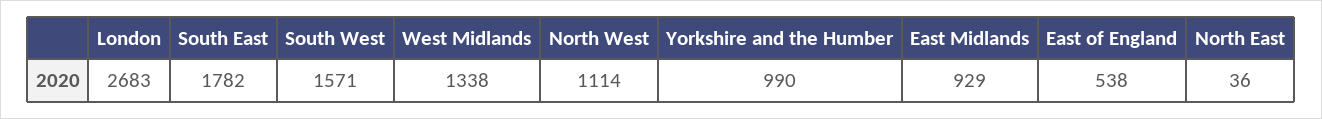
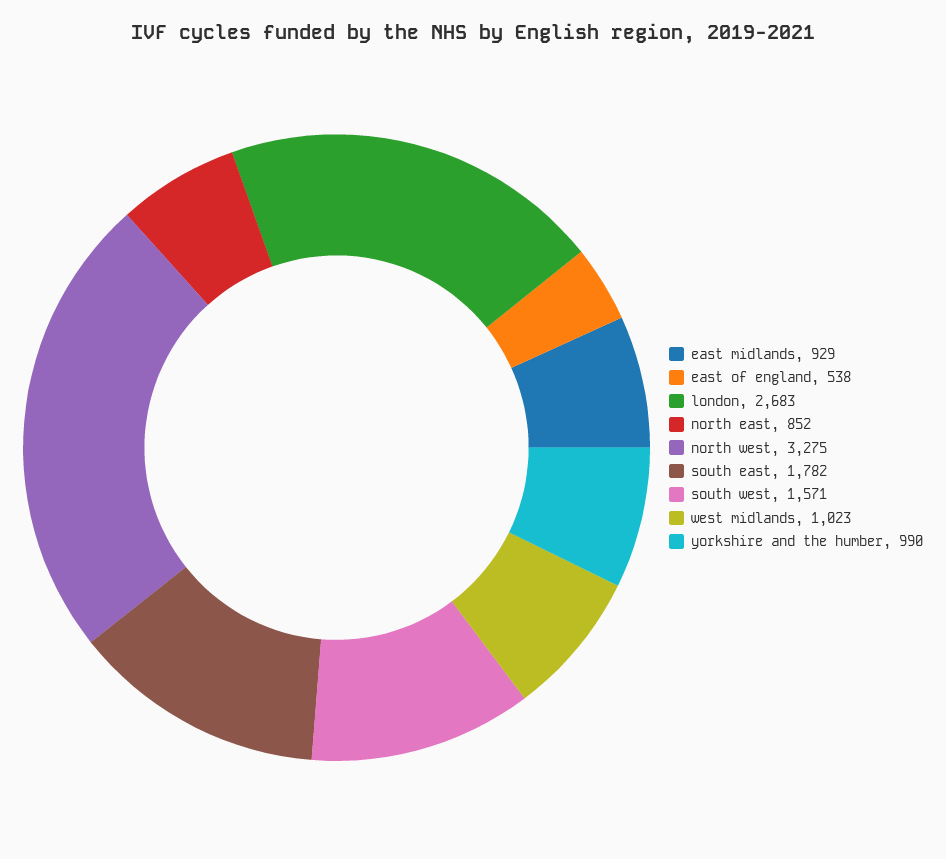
  {
    "London": 2683,
    "South East": 1782,
    "South West": 1571,
-   "West Midlands": 1338,
+   "West Midlands": 1023,
-   "North West": 1114,
+   "North West": 3275,
    "Yorkshire and the Humber": 990,
    "East Midlands": 929,
    "East of England": 538,
-   "North East": 36
+   "North East": 852
  }

